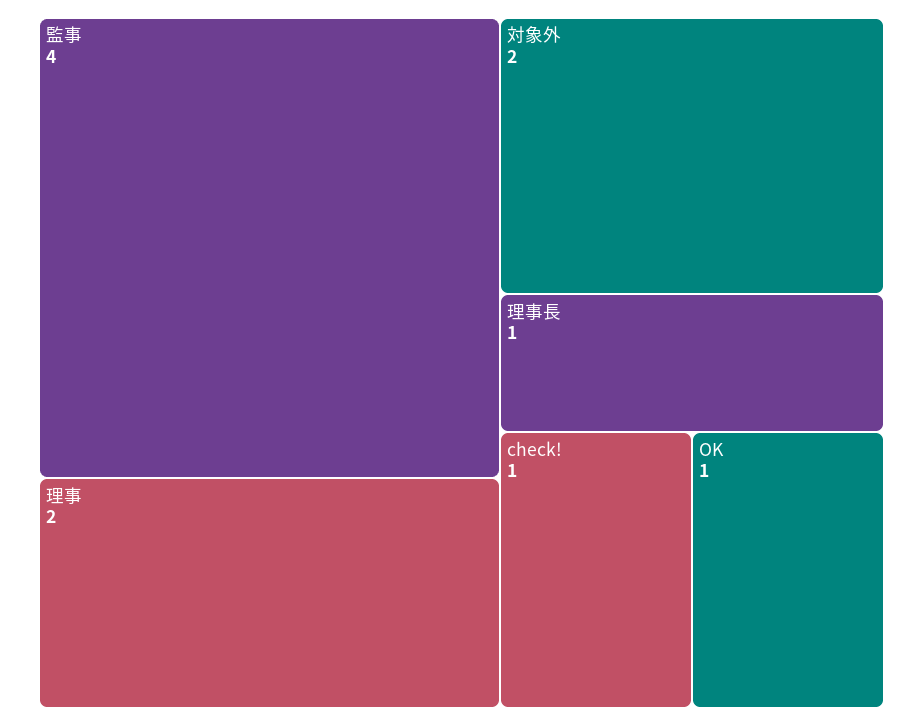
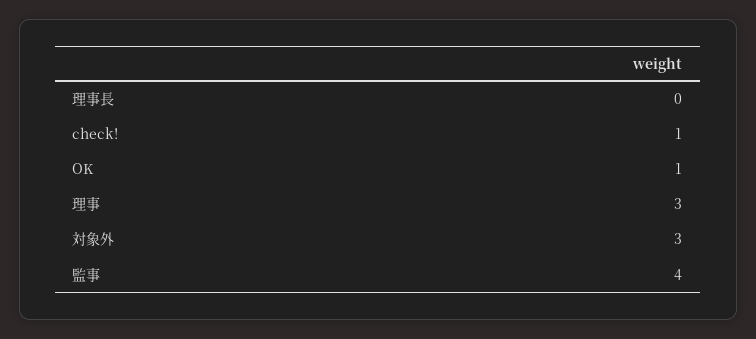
  {
    "監事": 4,
-   "理事": 2,
+   "理事": 3,
-   "対象外": 2,
+   "対象外": 3,
-   "理事長": 1,
+   "理事長": 0,
    "check!": 1,
    "OK": 1
  }

